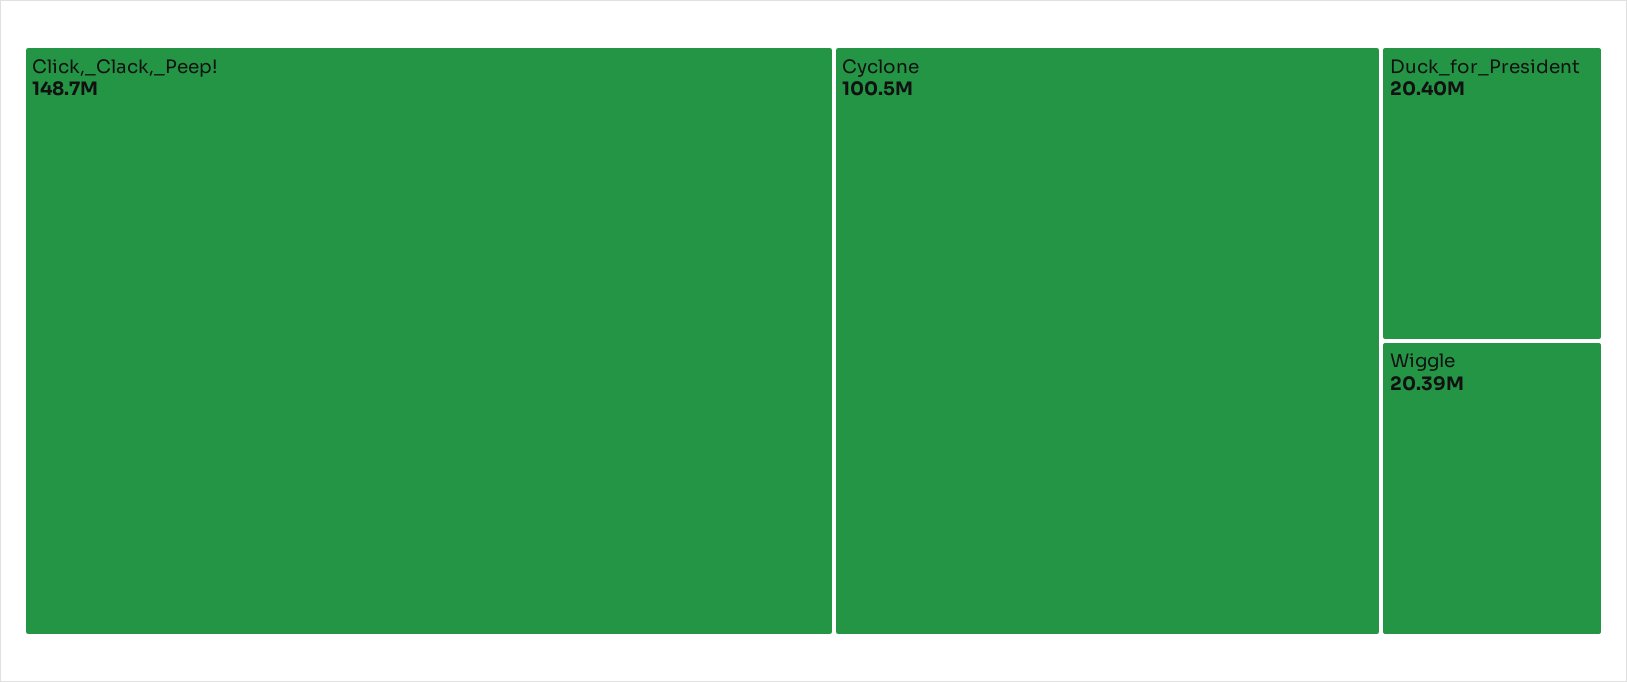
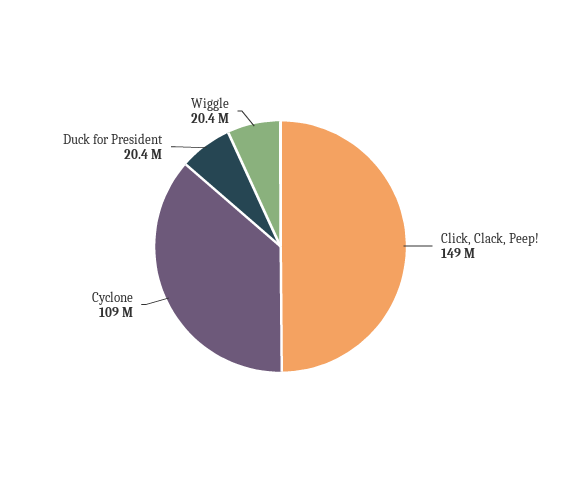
  {
    "Click,_Clack,_Peep!": 148700000,
-   "Cyclone": 100500000,
+   "Cyclone": 109000000,
    "Duck_for_President": 20400000,
    "Wiggle": 20390000
  }

